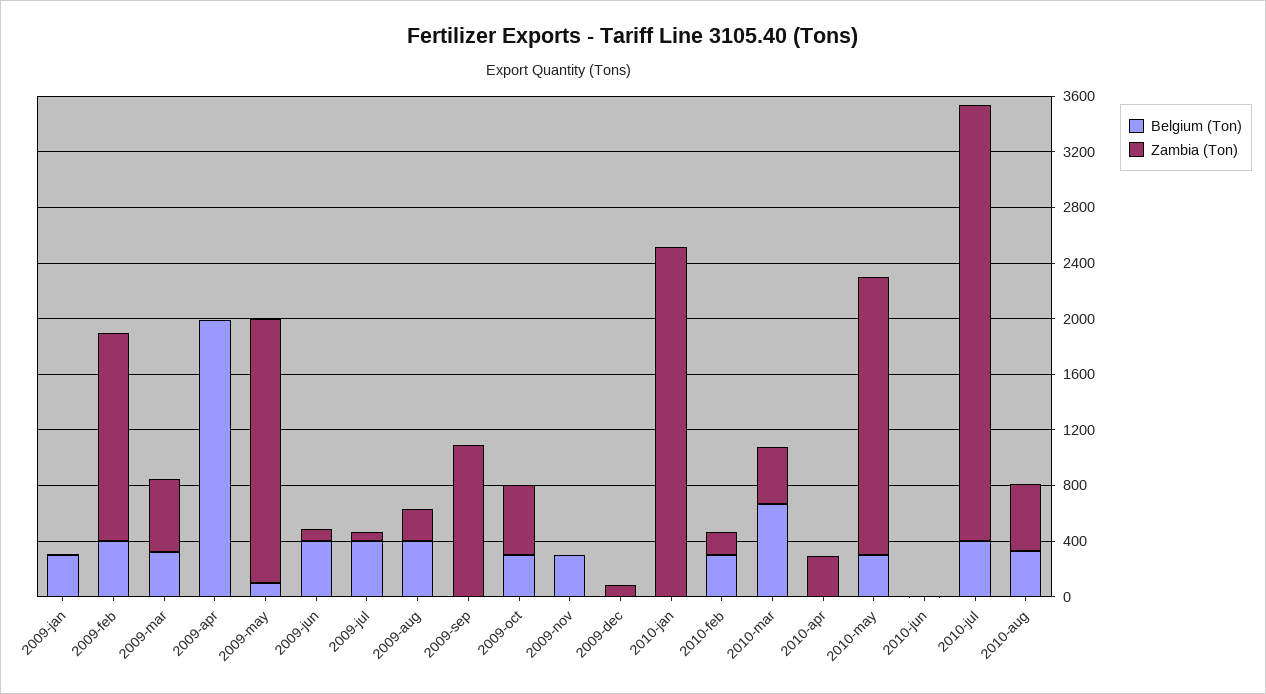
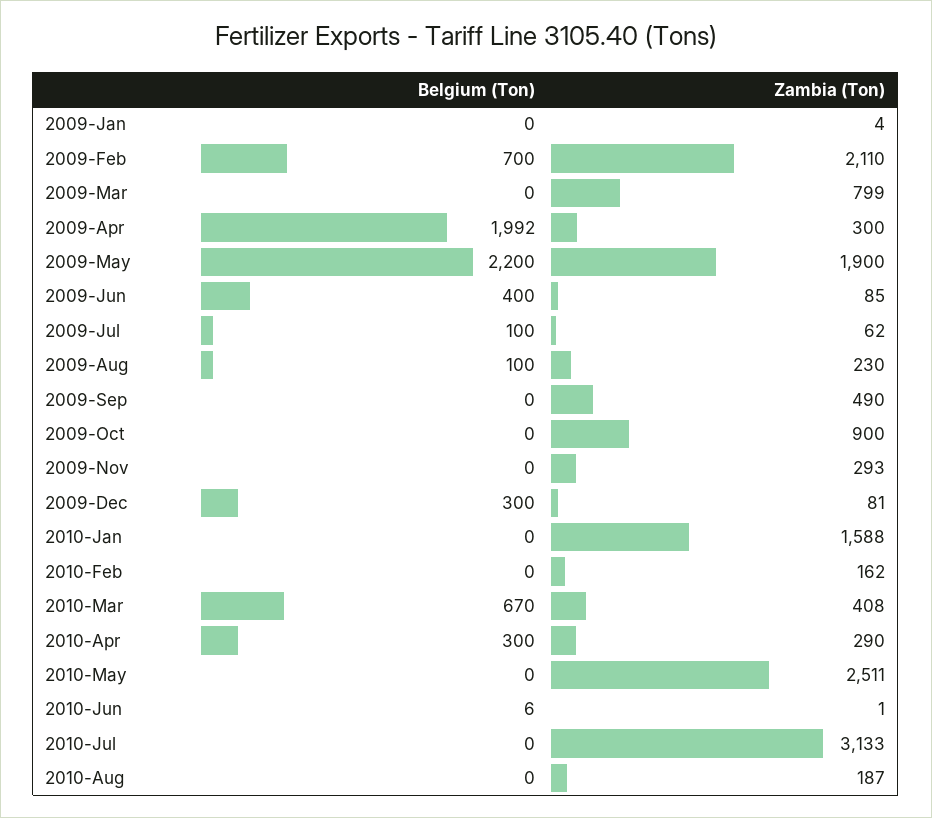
  {
    "Belgium (Ton)": {
-     "2009-jan": 300,
+     "2009-jan": 0,
-     "2009-feb": 400,
+     "2009-feb": 700,
-     "2009-mar": 300,
+     "2009-mar": 0,
      "2009-apr": 1992,
-     "2009-may": 100,
+     "2009-may": 2200,
      "2009-jun": 400,
-     "2009-jul": 400,
+     "2009-jul": 100,
-     "2009-aug": 400,
+     "2009-aug": 100,
      "2009-sep": 0,
-     "2009-oct": 300,
+     "2009-oct": 0,
-     "2009-nov": 300,
+     "2009-nov": 0,
-     "2009-dec": 0,
+     "2009-dec": 300,
      "2010-jan": 0,
-     "2010-feb": 300,
+     "2010-feb": 0,
      "2010-mar": 670,
-     "2010-apr": 0,
+     "2010-apr": 300,
-     "2010-may": 300,
+     "2010-may": 0,
      "2010-jun": 6,
-     "2010-jul": 400,
+     "2010-jul": 0,
-     "2010-aug": 300
+     "2010-aug": 0
    },
    "Zambia (Ton)": {
      "2009-jan": 4,
-     "2009-feb": 1500,
+     "2009-feb": 2110,
-     "2009-mar": 500,
+     "2009-mar": 799,
-     "2009-apr": 0,
+     "2009-apr": 300,
      "2009-may": 1900,
      "2009-jun": 85,
      "2009-jul": 62,
      "2009-aug": 230,
-     "2009-sep": 1100,
+     "2009-sep": 490,
-     "2009-oct": 500,
+     "2009-oct": 900,
-     "2009-nov": 0,
+     "2009-nov": 293,
      "2009-dec": 81,
-     "2010-jan": 2500,
+     "2010-jan": 1588,
      "2010-feb": 162,
      "2010-mar": 408,
      "2010-apr": 290,
-     "2010-may": 2000,
+     "2010-may": 2511,
      "2010-jun": 1,
      "2010-jul": 3133,
-     "2010-aug": 500
+     "2010-aug": 187
    }
  }

